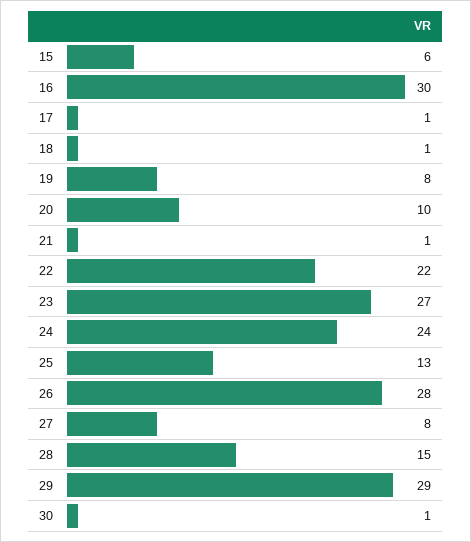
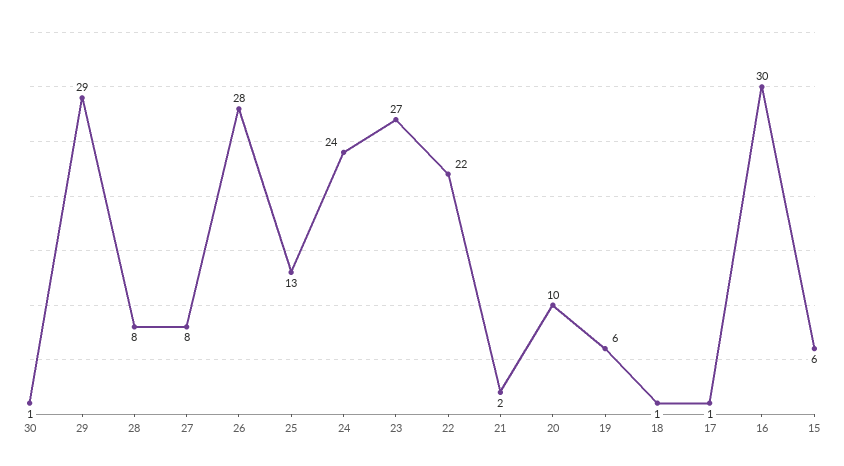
  {
    "15": 6,
    "16": 30,
    "17": 1,
    "18": 1,
-   "19": 8,
+   "19": 6,
    "20": 10,
-   "21": 1,
+   "21": 2,
    "22": 22,
    "23": 27,
    "24": 24,
    "25": 13,
    "26": 28,
    "27": 8,
-   "28": 15,
+   "28": 8,
    "29": 29,
    "30": 1
  }

